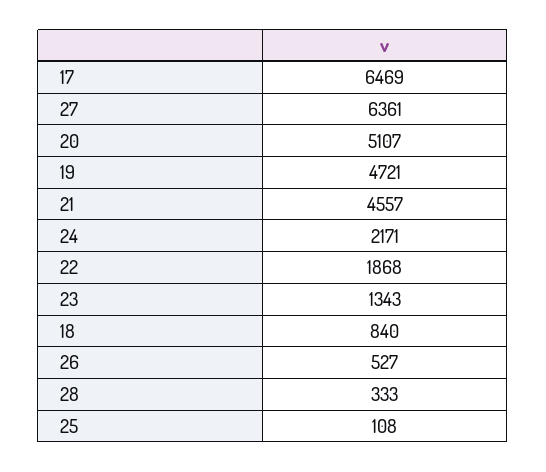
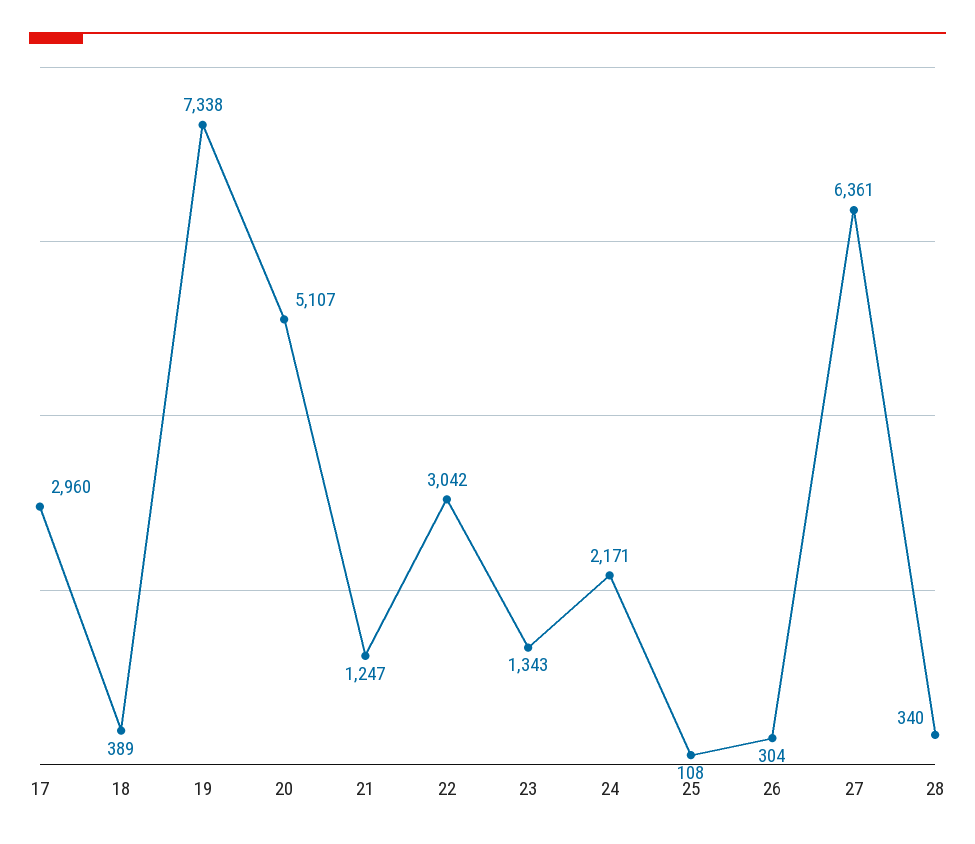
  {
-   "17": 6469,
+   "17": 2960,
    "27": 6361,
    "20": 5107,
-   "19": 4721,
+   "19": 7338,
-   "21": 4557,
+   "21": 1247,
    "24": 2171,
-   "22": 1868,
+   "22": 3042,
    "23": 1343,
-   "18": 840,
+   "18": 389,
-   "26": 527,
+   "26": 304,
-   "28": 333,
+   "28": 340,
    "25": 108
  }

